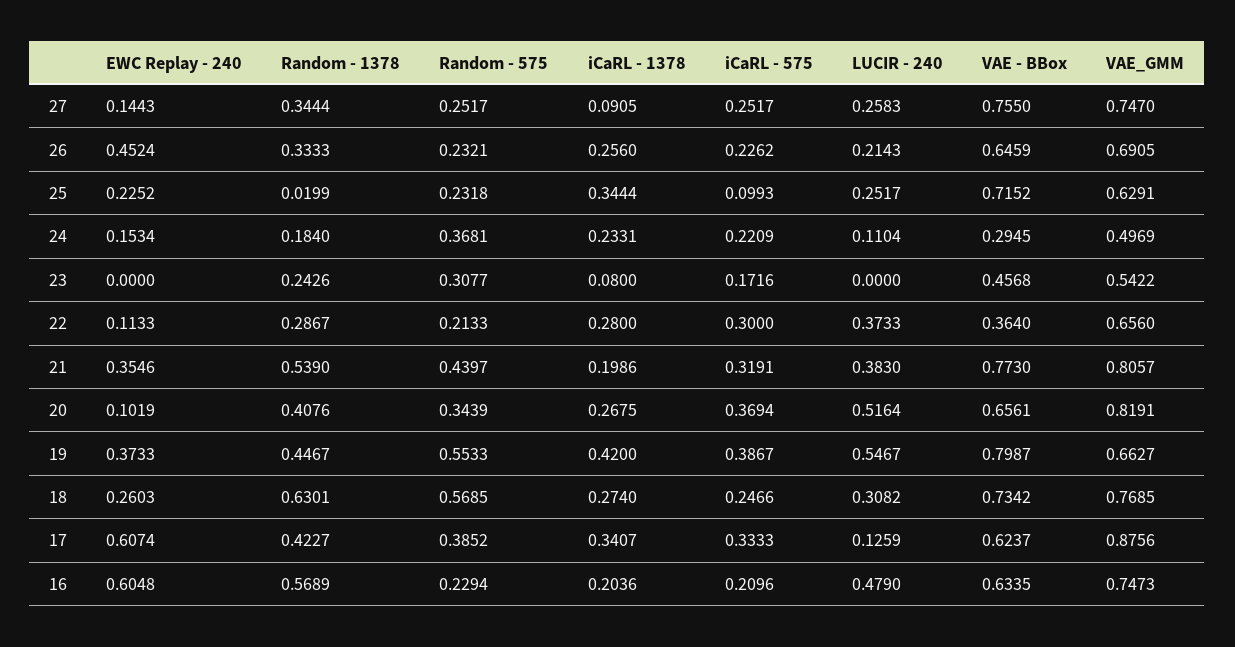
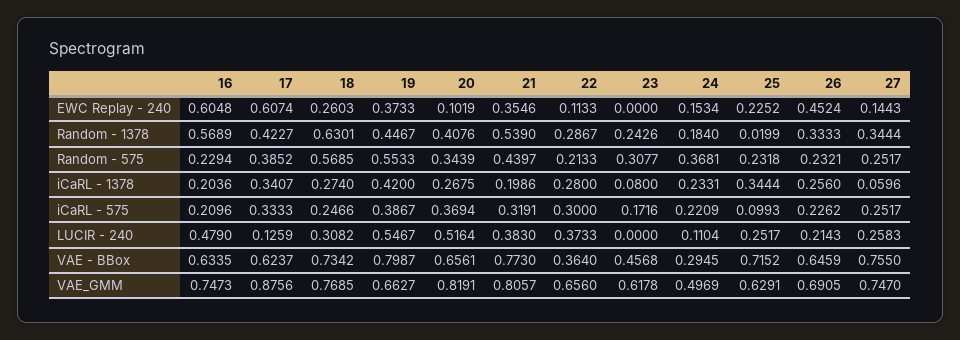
  {
    "EWC Replay - 240": {
      "27": 0.1443,
      "26": 0.4524,
      "25": 0.2252,
      "24": 0.1534,
      "23": 0,
      "22": 0.1133,
      "21": 0.3546,
      "20": 0.1019,
      "19": 0.3733,
      "18": 0.2603,
      "17": 0.6074,
      "16": 0.6048
    },
    "Random - 1378": {
      "27": 0.3444,
      "26": 0.3333,
      "25": 0.0199,
      "24": 0.184,
      "23": 0.2426,
      "22": 0.2867,
      "21": 0.539,
      "20": 0.4076,
      "19": 0.4467,
      "18": 0.6301,
      "17": 0.4227,
      "16": 0.5689
    },
    "Random - 575": {
      "27": 0.2517,
      "26": 0.2321,
      "25": 0.2318,
      "24": 0.3681,
      "23": 0.3077,
      "22": 0.2133,
      "21": 0.4397,
      "20": 0.3439,
      "19": 0.5533,
      "18": 0.5685,
      "17": 0.3852,
      "16": 0.2294
    },
    "iCaRL - 1378": {
-     "27": 0.0905,
+     "27": 0.0596,
      "26": 0.256,
      "25": 0.3444,
      "24": 0.2331,
      "23": 0.08,
      "22": 0.28,
      "21": 0.1986,
      "20": 0.2675,
      "19": 0.42,
      "18": 0.274,
      "17": 0.3407,
      "16": 0.2036
    },
    "iCaRL - 575": {
      "27": 0.2517,
      "26": 0.2262,
      "25": 0.0993,
      "24": 0.2209,
      "23": 0.1716,
      "22": 0.3,
      "21": 0.3191,
      "20": 0.3694,
      "19": 0.3867,
      "18": 0.2466,
      "17": 0.3333,
      "16": 0.2096
    },
    "LUCIR - 240": {
      "27": 0.2583,
      "26": 0.2143,
      "25": 0.2517,
      "24": 0.1104,
      "23": 0,
      "22": 0.3733,
      "21": 0.383,
      "20": 0.5164,
      "19": 0.5467,
      "18": 0.3082,
      "17": 0.1259,
      "16": 0.479
    },
    "VAE - BBox": {
      "27": 0.755,
      "26": 0.6459,
      "25": 0.7152,
      "24": 0.2945,
      "23": 0.4568,
      "22": 0.364,
      "21": 0.773,
      "20": 0.6561,
      "19": 0.7987,
      "18": 0.7342,
      "17": 0.6237,
      "16": 0.6335
    },
    "VAE_GMM": {
      "27": 0.747,
      "26": 0.6905,
      "25": 0.6291,
      "24": 0.4969,
-     "23": 0.5422,
+     "23": 0.6178,
      "22": 0.656,
      "21": 0.8057,
      "20": 0.8191,
      "19": 0.6627,
      "18": 0.7685,
      "17": 0.8756,
      "16": 0.7473
    }
  }

